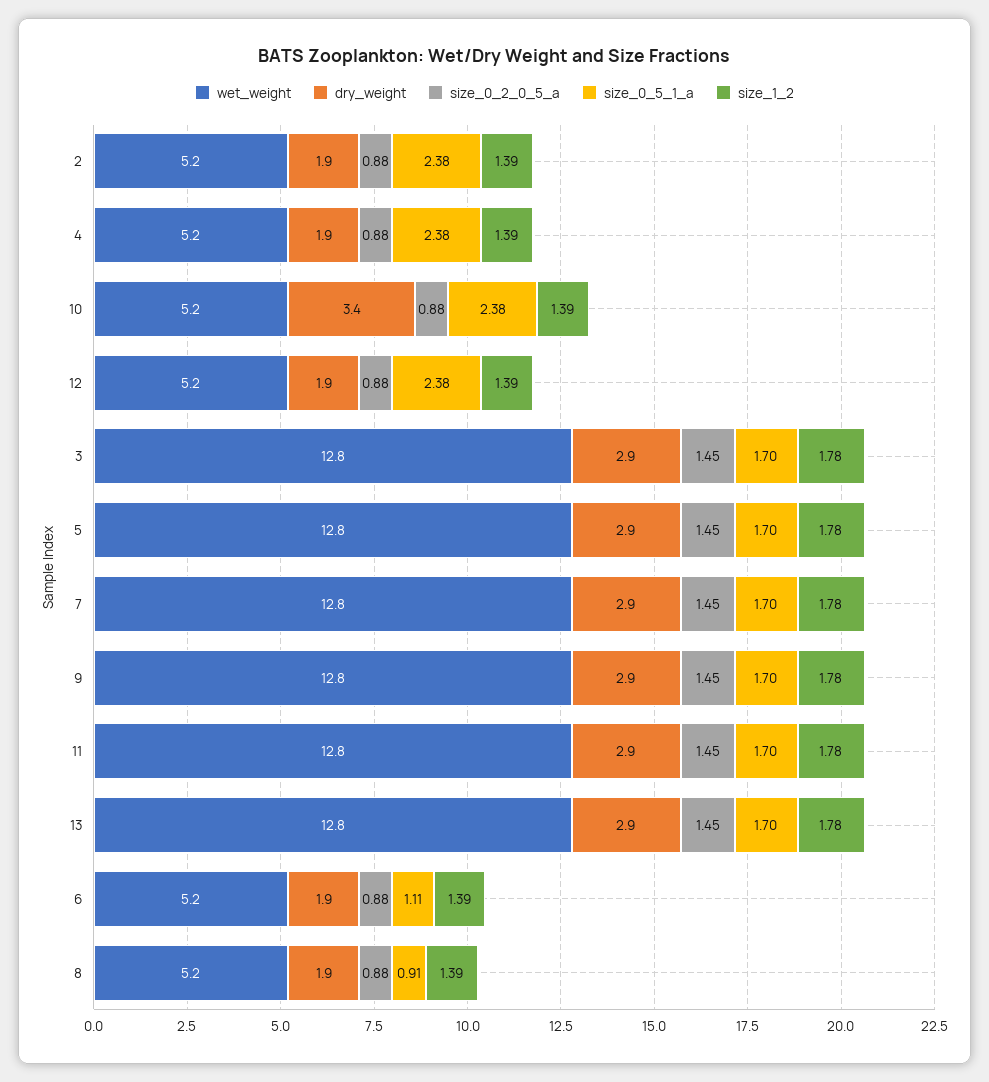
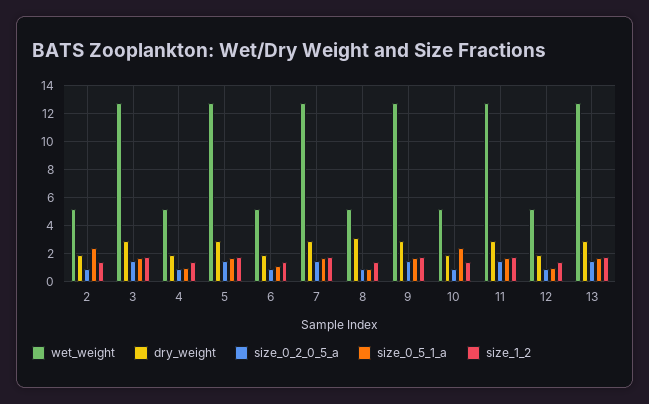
  {
    "wet_weight": {
      "2": 5.2,
      "4": 5.2,
      "10": 5.2,
      "12": 5.2,
      "3": 12.8,
      "5": 12.8,
      "7": 12.8,
      "9": 12.8,
      "11": 12.8,
      "13": 12.8,
      "6": 5.2,
      "8": 5.2
    },
    "dry_weight": {
      "2": 1.9,
      "4": 1.9,
-     "10": 3.4,
+     "10": 2,
      "12": 1.9,
      "3": 2.9,
      "5": 2.9,
      "7": 2.9,
      "9": 2.9,
      "11": 2.9,
      "13": 2.9,
      "6": 1.9,
-     "8": 1.9
+     "8": 3
    },
    "size_0_2_0_5_a": {
      "2": 0.88,
      "4": 0.88,
      "10": 0.88,
      "12": 0.88,
      "3": 1.45,
      "5": 1.45,
      "7": 1.45,
      "9": 1.45,
      "11": 1.45,
      "13": 1.45,
      "6": 0.88,
      "8": 0.88
    },
    "size_0_5_1_a": {
      "2": 2.38,
-     "4": 2.38,
+     "4": 1,
      "10": 2.38,
-     "12": 2.38,
+     "12": 1,
      "3": 1.7,
      "5": 1.7,
      "7": 1.7,
      "9": 1.7,
      "11": 1.7,
      "13": 1.7,
      "6": 1.11,
      "8": 0.91
    },
    "size_1_2": {
      "2": 1.39,
      "4": 1.39,
      "10": 1.39,
      "12": 1.39,
      "3": 1.78,
      "5": 1.78,
      "7": 1.78,
      "9": 1.78,
      "11": 1.78,
      "13": 1.78,
      "6": 1.39,
      "8": 1.39
    }
  }

